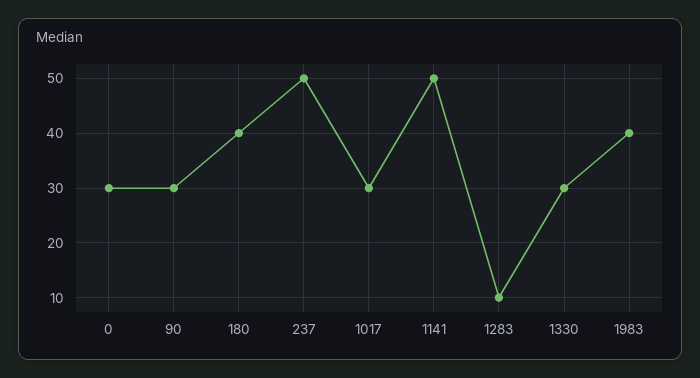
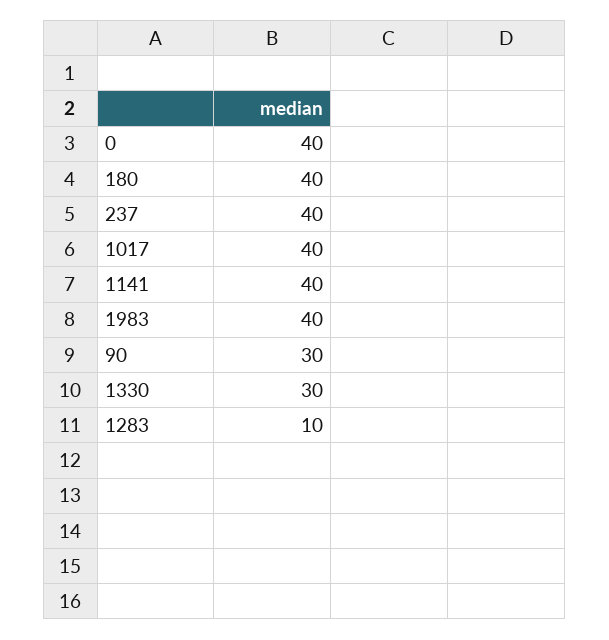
  {
-   "0": 30,
+   "0": 40,
    "90": 30,
    "180": 40,
-   "237": 50,
+   "237": 40,
-   "1017": 30,
+   "1017": 40,
-   "1141": 50,
+   "1141": 40,
    "1283": 10,
    "1330": 30,
    "1983": 40
  }

